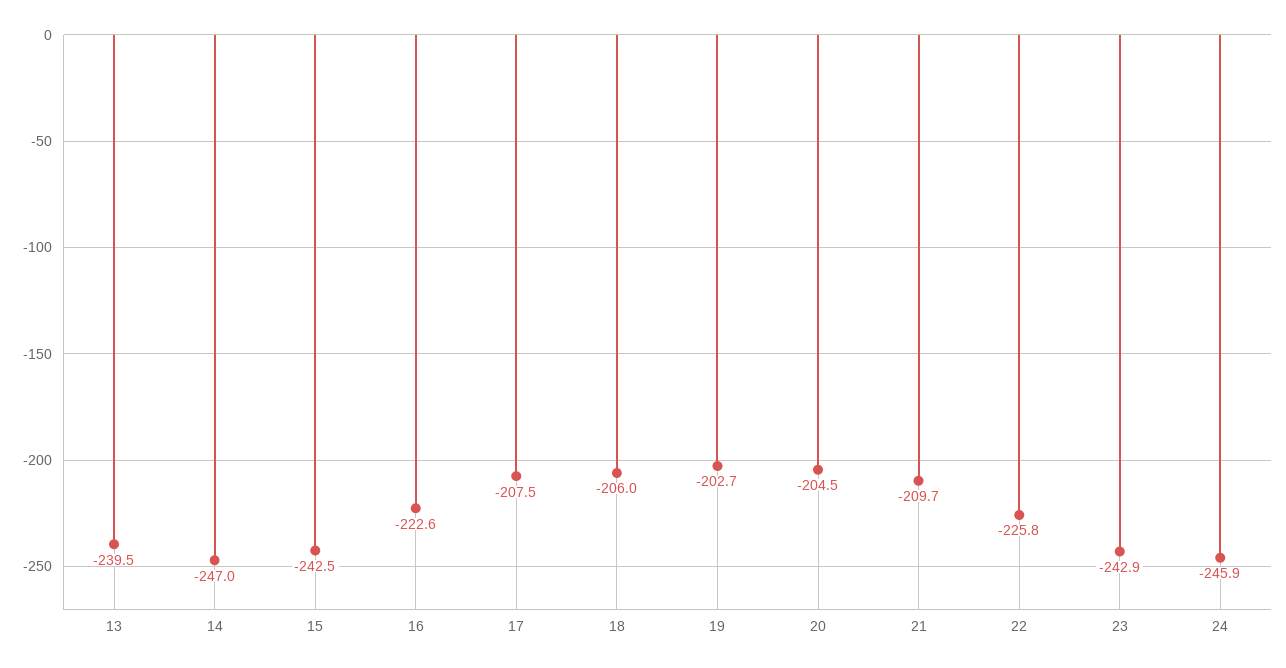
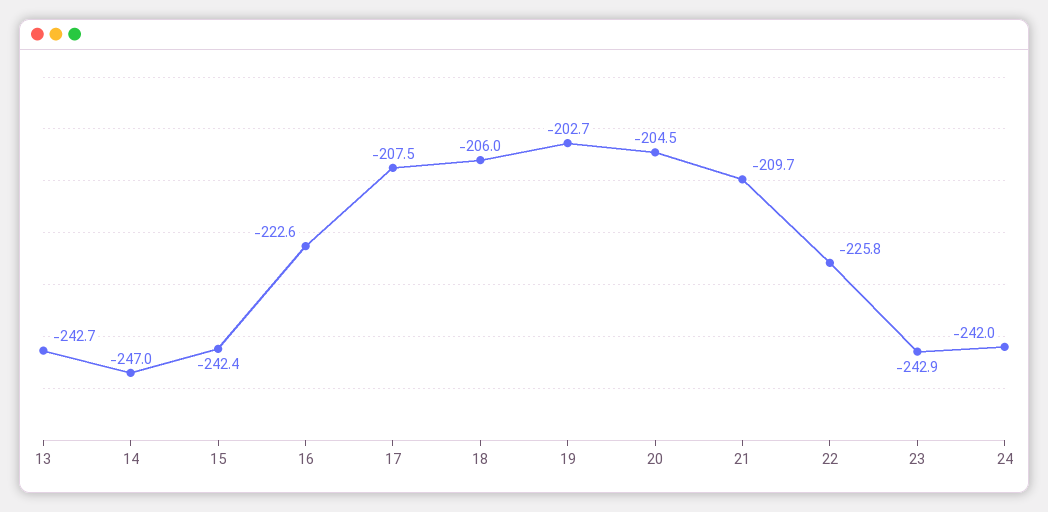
  {
-   "13": -239.5,
+   "13": -242.7,
    "14": -247,
-   "15": -242.5,
+   "15": -242.4,
    "16": -222.6,
    "17": -207.5,
    "18": -206,
    "19": -202.7,
    "20": -204.5,
    "21": -209.7,
    "22": -225.8,
    "23": -242.9,
-   "24": -245.9
+   "24": -242
  }

